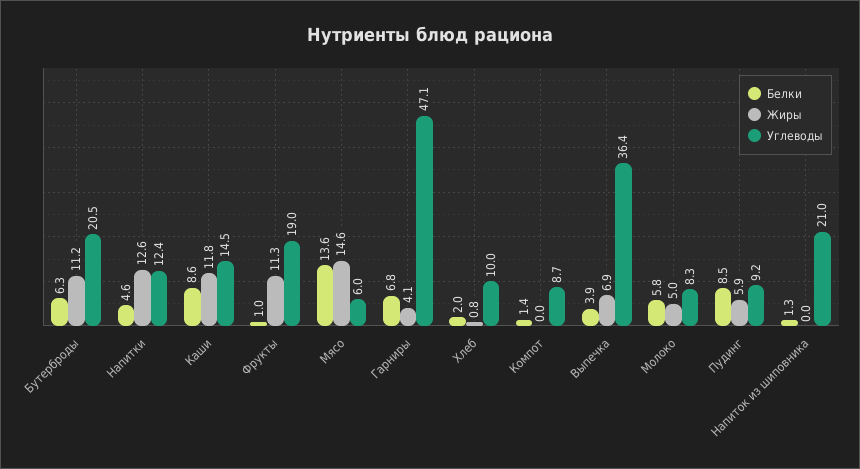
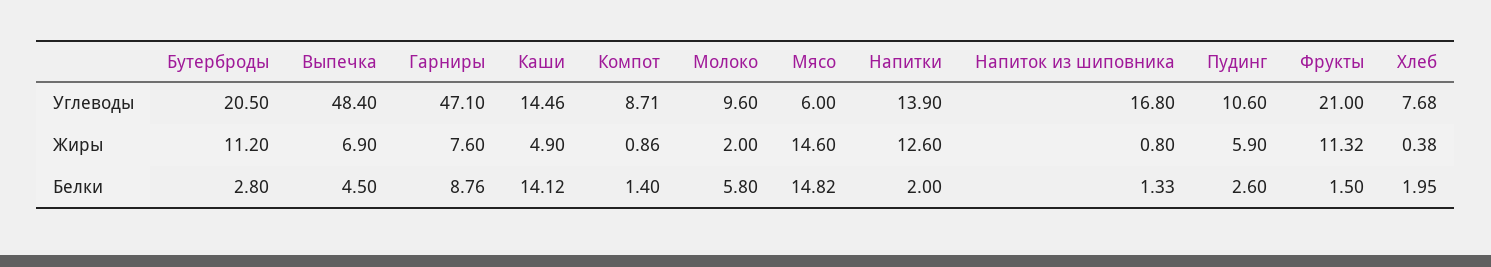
  {
    "Белки": {
-     "Бутерброды": 6.3,
+     "Бутерброды": 2.8,
-     "Напитки": 4.6,
+     "Напитки": 2,
-     "Каши": 8.6,
+     "Каши": 14.12,
-     "Фрукты": 1,
+     "Фрукты": 1.5,
-     "Мясо": 13.6,
+     "Мясо": 14.82,
-     "Гарниры": 6.8,
+     "Гарниры": 8.76,
      "Хлеб": 1.95,
      "Компот": 1.4,
-     "Выпечка": 3.9,
+     "Выпечка": 4.5,
      "Молоко": 5.8,
-     "Пудинг": 8.5,
+     "Пудинг": 2.6,
      "Напиток из шиповника": 1.33
    },
    "Жиры": {
      "Бутерброды": 11.2,
      "Напитки": 12.6,
-     "Каши": 11.8,
+     "Каши": 4.9,
      "Фрукты": 11.32,
      "Мясо": 14.6,
-     "Гарниры": 4.1,
+     "Гарниры": 7.6,
-     "Хлеб": 0.8,
+     "Хлеб": 0.38,
-     "Компот": 0,
+     "Компот": 0.86,
      "Выпечка": 6.9,
-     "Молоко": 5,
+     "Молоко": 2,
      "Пудинг": 5.9,
-     "Напиток из шиповника": 0
+     "Напиток из шиповника": 0.8
    },
    "Углеводы": {
      "Бутерброды": 20.5,
-     "Напитки": 12.4,
+     "Напитки": 13.9,
      "Каши": 14.46,
-     "Фрукты": 19,
+     "Фрукты": 21,
      "Мясо": 6,
      "Гарниры": 47.1,
-     "Хлеб": 10,
+     "Хлеб": 7.68,
      "Компот": 8.71,
-     "Выпечка": 36.4,
+     "Выпечка": 48.4,
-     "Молоко": 8.3,
+     "Молоко": 9.6,
-     "Пудинг": 9.2,
+     "Пудинг": 10.6,
-     "Напиток из шиповника": 21
+     "Напиток из шиповника": 16.8
    }
  }

